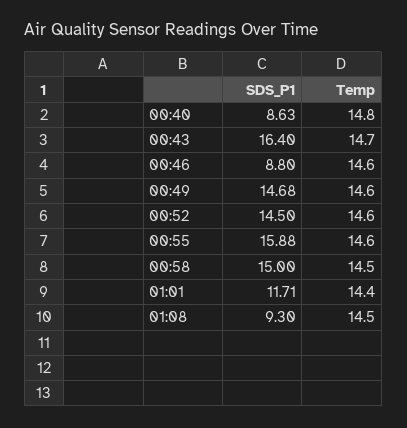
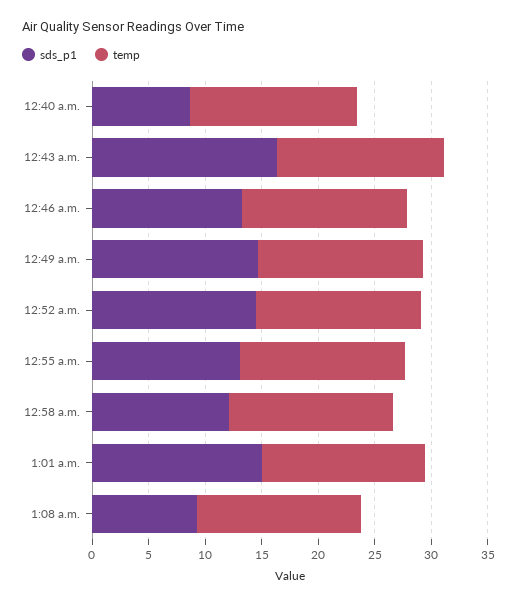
  {
    "SDS_P1": {
      "00:40": 8.63,
      "00:43": 16.4,
-     "00:46": 8.8,
+     "00:46": 13,
      "00:49": 14.68,
      "00:52": 14.5,
-     "00:55": 15.88,
+     "00:55": 13,
-     "00:58": 15,
+     "00:58": 12,
-     "01:01": 11.71,
+     "01:01": 15,
      "01:08": 9.3
    },
    "Temp": {
      "00:40": 14.8,
      "00:43": 14.7,
      "00:46": 14.6,
      "00:49": 14.6,
      "00:52": 14.6,
      "00:55": 14.6,
      "00:58": 14.5,
      "01:01": 14.4,
      "01:08": 14.5
    }
  }

